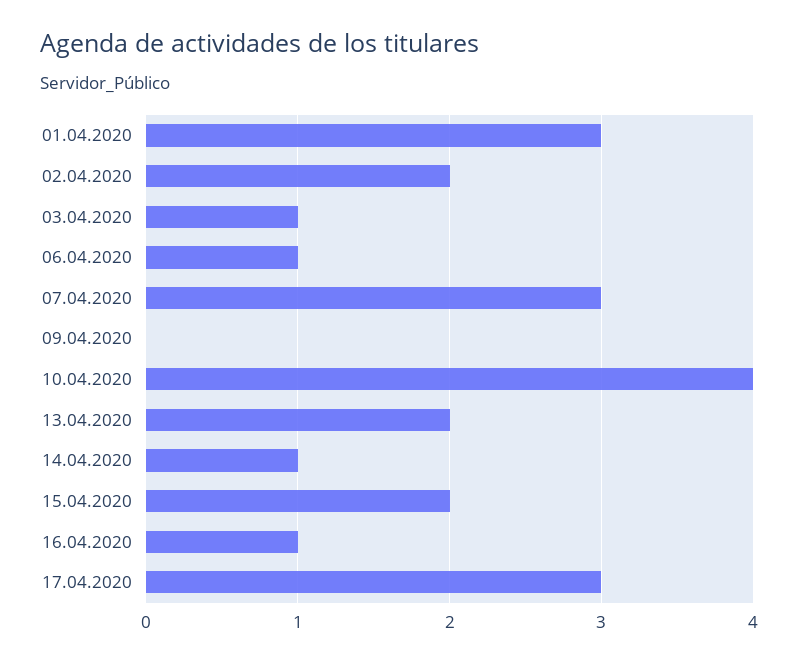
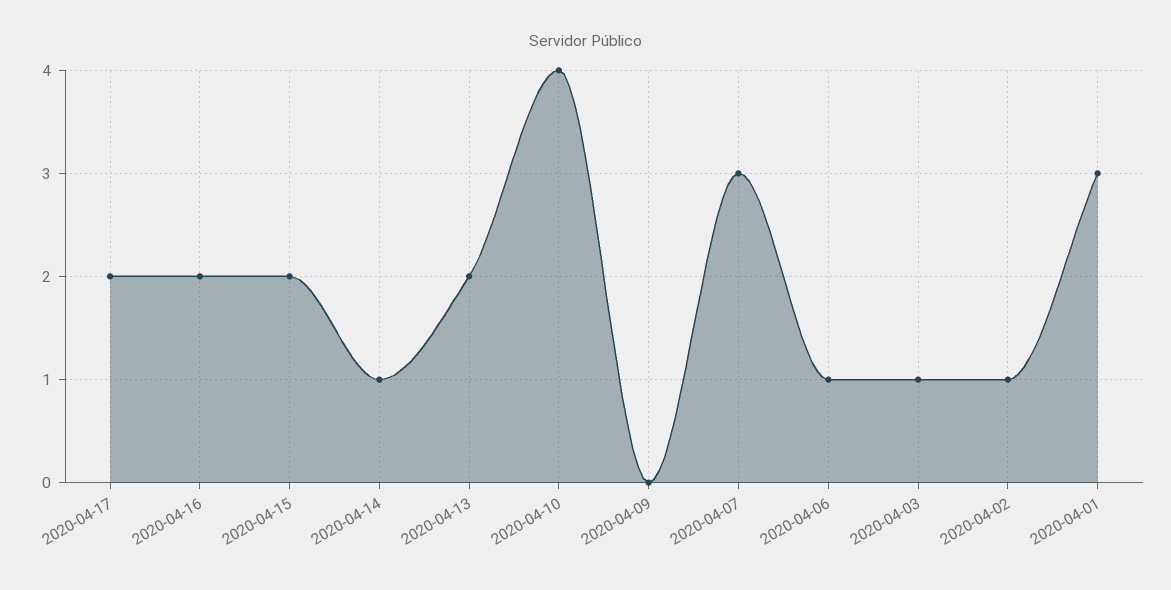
  {
    "01.04.2020": 3,
-   "02.04.2020": 2,
+   "02.04.2020": 1,
    "03.04.2020": 1,
    "06.04.2020": 1,
    "07.04.2020": 3,
    "09.04.2020": 0,
    "10.04.2020": 4,
    "13.04.2020": 2,
    "14.04.2020": 1,
    "15.04.2020": 2,
-   "16.04.2020": 1,
+   "16.04.2020": 2,
-   "17.04.2020": 3
+   "17.04.2020": 2
  }

